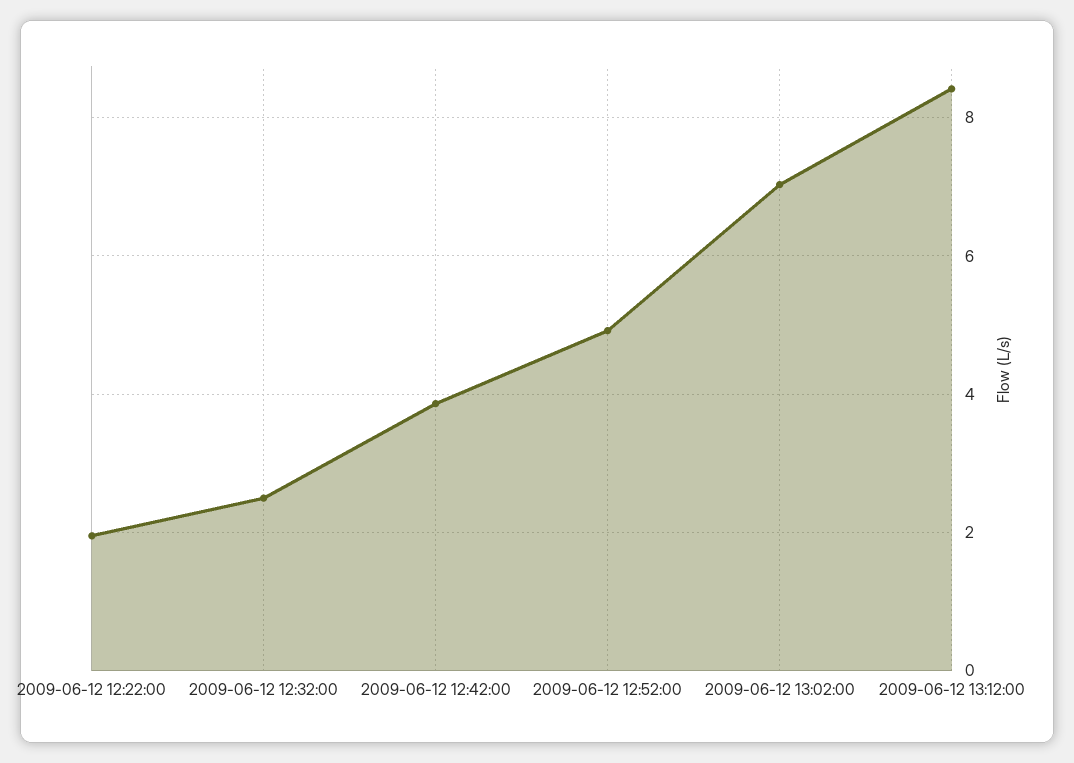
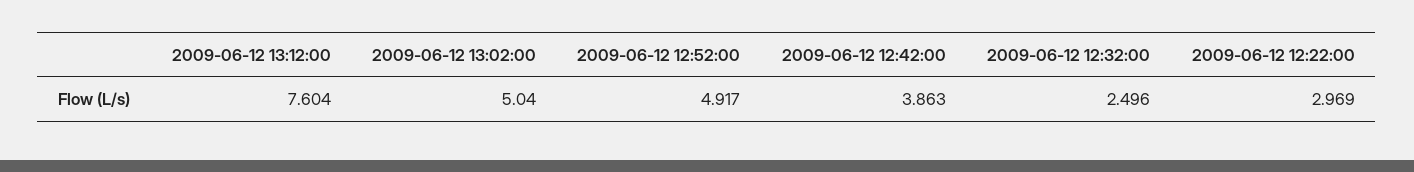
  {
-   "2009-06-12 12:22:00": 2,
+   "2009-06-12 12:22:00": 2.969,
    "2009-06-12 12:32:00": 2.496,
    "2009-06-12 12:42:00": 3.863,
    "2009-06-12 12:52:00": 4.917,
-   "2009-06-12 13:02:00": 7,
+   "2009-06-12 13:02:00": 5.04,
-   "2009-06-12 13:12:00": 8.4
+   "2009-06-12 13:12:00": 7.604
  }

